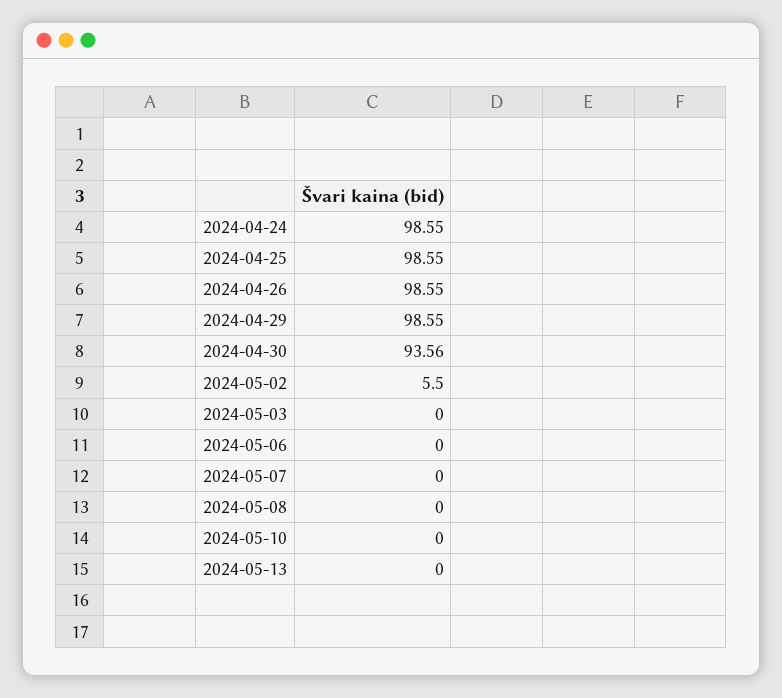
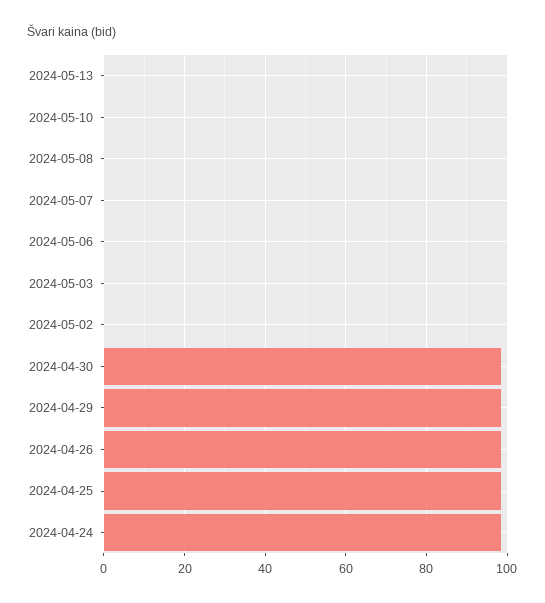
  {
    "2024-04-24": 98.55,
    "2024-04-25": 98.55,
    "2024-04-26": 98.55,
    "2024-04-29": 98.55,
-   "2024-04-30": 93.56,
+   "2024-04-30": 98,
-   "2024-05-02": 5.5,
+   "2024-05-02": 0,
    "2024-05-03": 0,
    "2024-05-06": 0,
    "2024-05-07": 0,
    "2024-05-08": 0,
    "2024-05-10": 0,
    "2024-05-13": 0
  }

